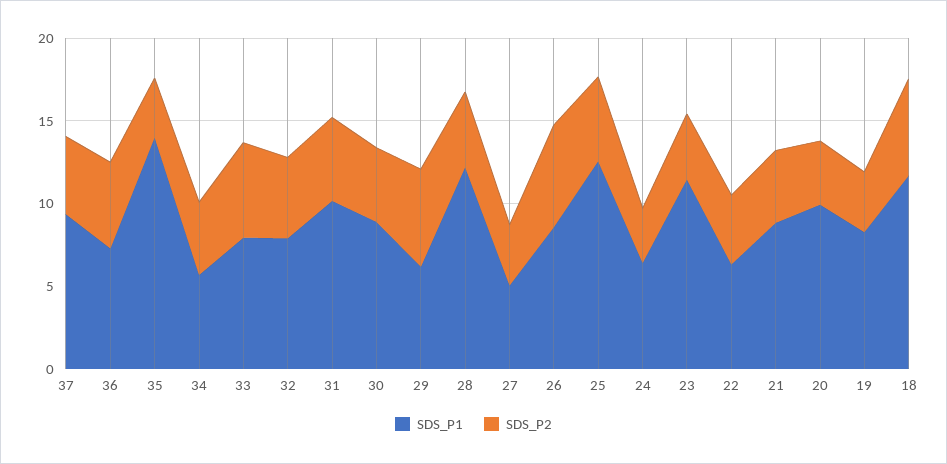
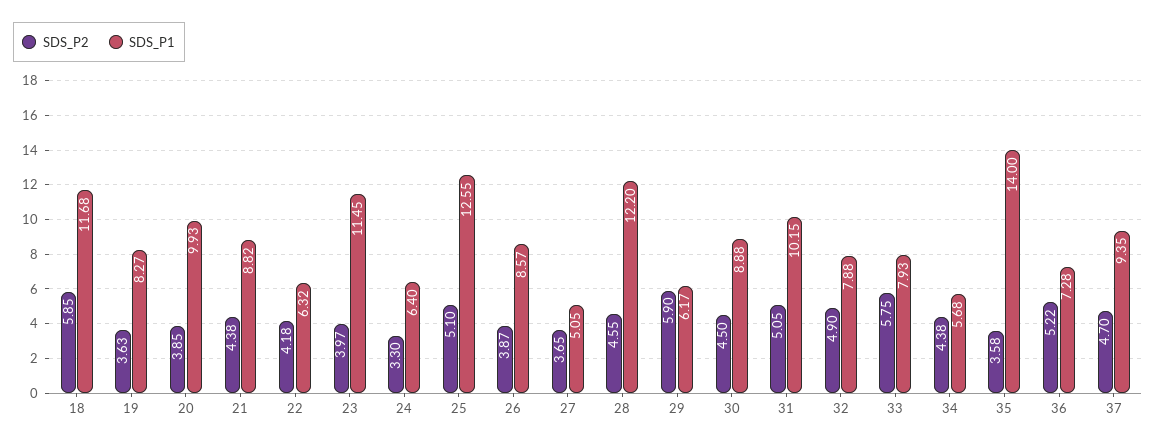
  {
    "SDS_P1": {
      "37": 9.35,
      "36": 7.28,
      "35": 14,
      "34": 5.68,
      "33": 7.93,
      "32": 7.88,
      "31": 10.15,
      "30": 8.88,
      "29": 6.17,
      "28": 12.2,
      "27": 5.05,
      "26": 8.57,
      "25": 12.55,
      "24": 6.4,
      "23": 11.45,
      "22": 6.32,
      "21": 8.82,
      "20": 9.93,
      "19": 8.27,
      "18": 11.68
    },
    "SDS_P2": {
      "37": 4.7,
      "36": 5.22,
      "35": 3.58,
      "34": 4.38,
      "33": 5.75,
      "32": 4.9,
      "31": 5.05,
      "30": 4.5,
      "29": 5.9,
      "28": 4.55,
      "27": 3.65,
-     "26": 6,
+     "26": 3.87,
      "25": 5.1,
      "24": 3.3,
      "23": 3.97,
      "22": 4.18,
      "21": 4.38,
      "20": 3.85,
      "19": 3.63,
      "18": 5.85
    }
  }

